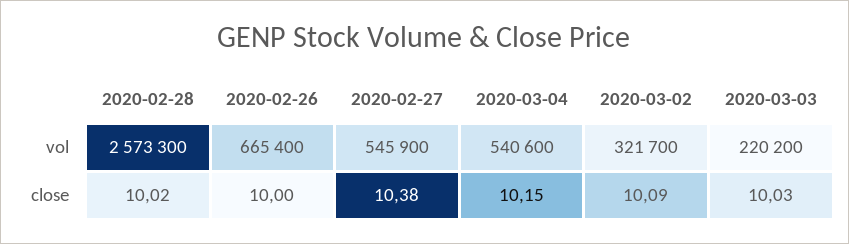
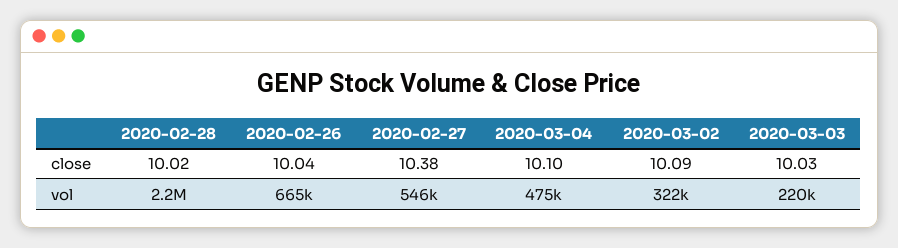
  {
    "2020-02-28": {
-     "vol": 2573300,
+     "vol": 2200000,
      "close": 10.02
    },
    "2020-02-26": {
      "vol": 665400,
-     "close": 10
+     "close": 10.04
    },
    "2020-02-27": {
      "vol": 545900,
      "close": 10.38
    },
    "2020-03-04": {
-     "vol": 540600,
+     "vol": 475000,
-     "close": 10.15
+     "close": 10.1
    },
    "2020-03-02": {
      "vol": 321700,
      "close": 10.09
    },
    "2020-03-03": {
      "vol": 220200,
      "close": 10.03
    }
  }

